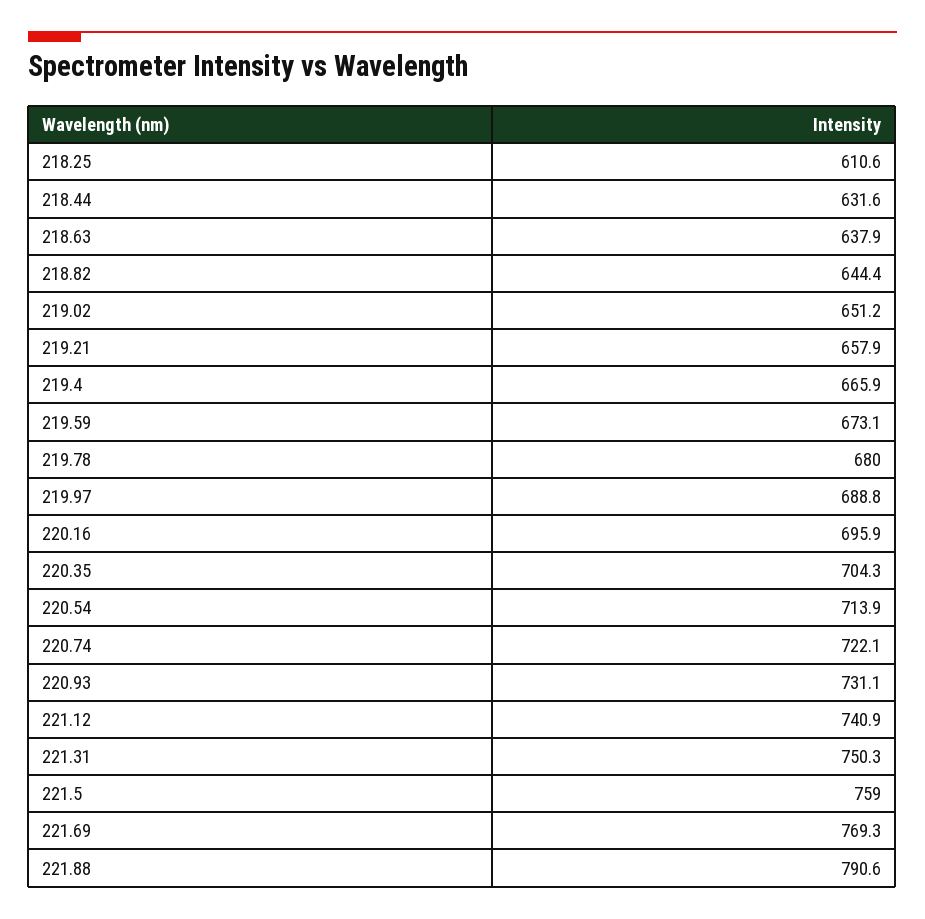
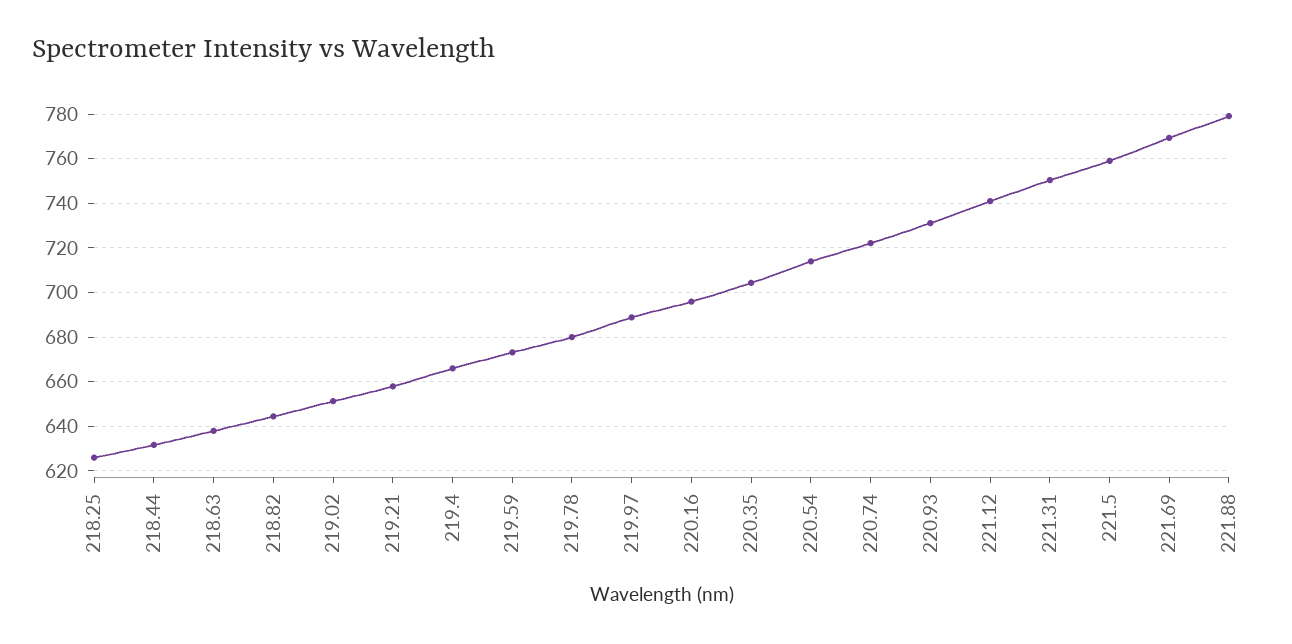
  {
-   "218.25": 610.6,
+   "218.25": 625,
    "218.44": 631.6,
    "218.63": 637.9,
    "218.82": 644.4,
    "219.02": 651.2,
    "219.21": 657.9,
    "219.4": 665.9,
    "219.59": 673.1,
    "219.78": 680,
    "219.97": 688.8,
    "220.16": 695.9,
    "220.35": 704.3,
    "220.54": 713.9,
    "220.74": 722.1,
    "220.93": 731.1,
    "221.12": 740.9,
    "221.31": 750.3,
    "221.5": 759,
    "221.69": 769.3,
-   "221.88": 790.6
+   "221.88": 780
  }

